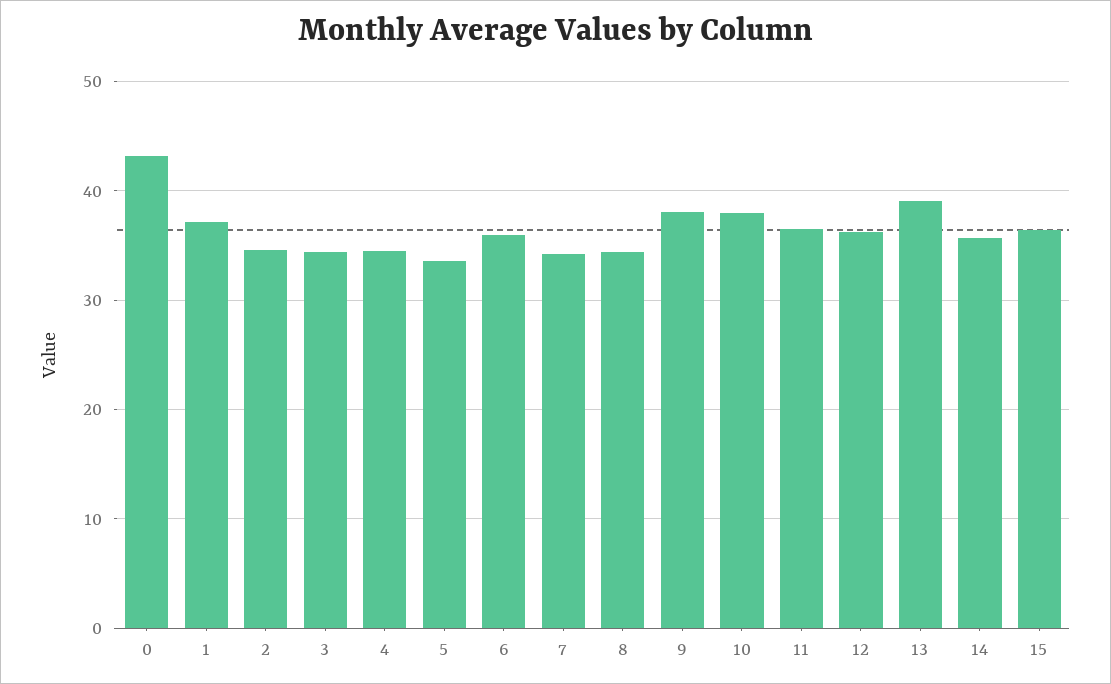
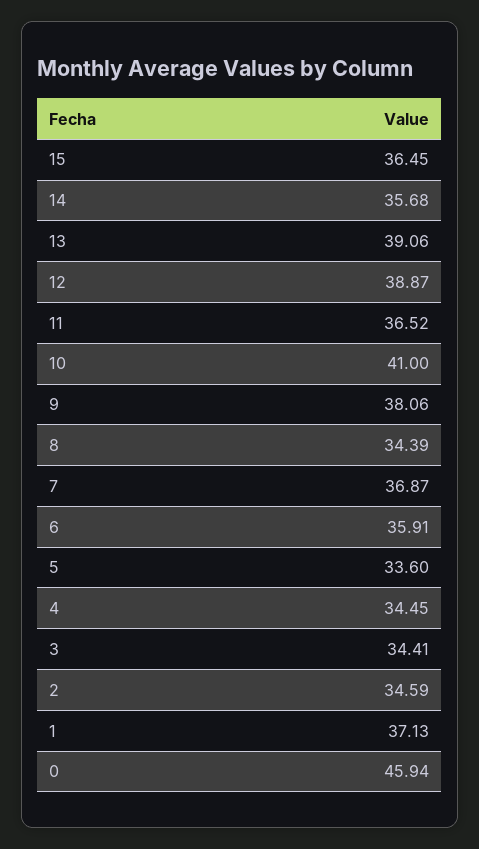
  {
-   "0": 43,
+   "0": 45.94,
    "1": 37.13,
    "2": 34.59,
    "3": 34.41,
    "4": 34.45,
    "5": 33.6,
    "6": 35.91,
-   "7": 34,
+   "7": 36.87,
    "8": 34.39,
    "9": 38.06,
-   "10": 38,
+   "10": 41,
    "11": 36.52,
-   "12": 36,
+   "12": 38.87,
    "13": 39.06,
    "14": 35.68,
    "15": 36.45
  }

